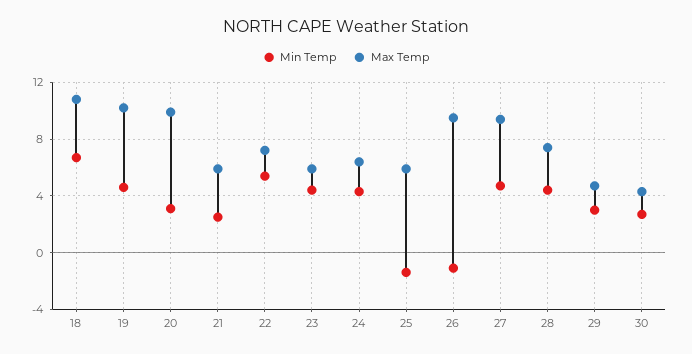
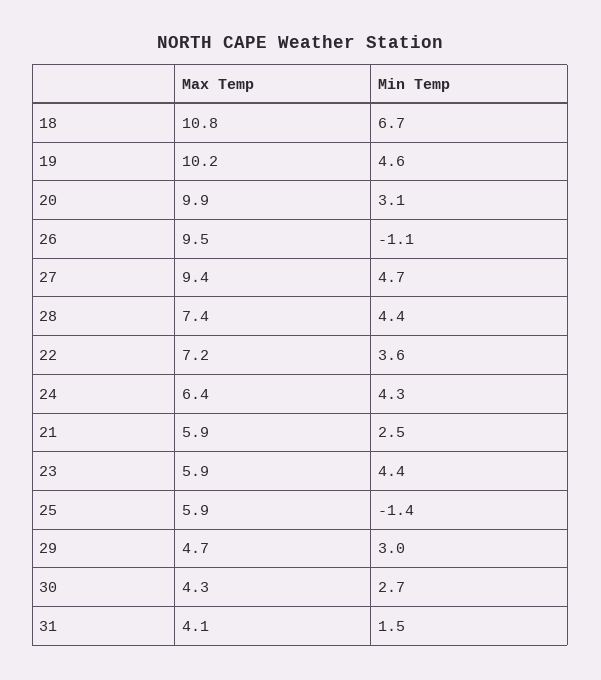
  {
    "Min Temp": {
      "18": 6.7,
      "19": 4.6,
      "20": 3.1,
      "21": 2.5,
-     "22": 5.5,
+     "22": 3.6,
      "23": 4.4,
      "24": 4.3,
      "25": -1.4,
      "26": -1.1,
      "27": 4.7,
      "28": 4.4,
      "29": 3,
-     "30": 2.7
+     "30": 2.7,
+     "31": 1.5
    },
    "Max Temp": {
      "18": 10.8,
      "19": 10.2,
      "20": 9.9,
      "21": 5.9,
      "22": 7.2,
      "23": 5.9,
      "24": 6.4,
      "25": 5.9,
      "26": 9.5,
      "27": 9.4,
      "28": 7.4,
      "29": 4.7,
-     "30": 4.3
+     "30": 4.3,
+     "31": 4.1
    }
  }

